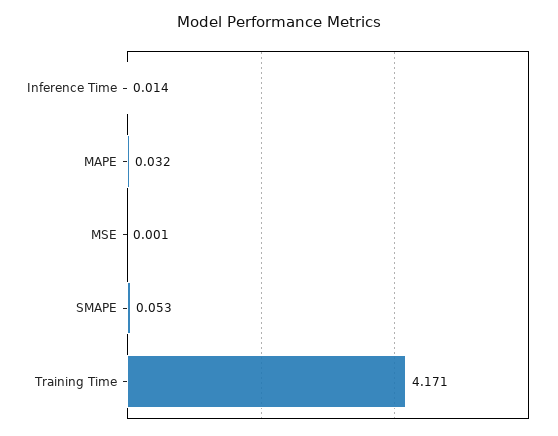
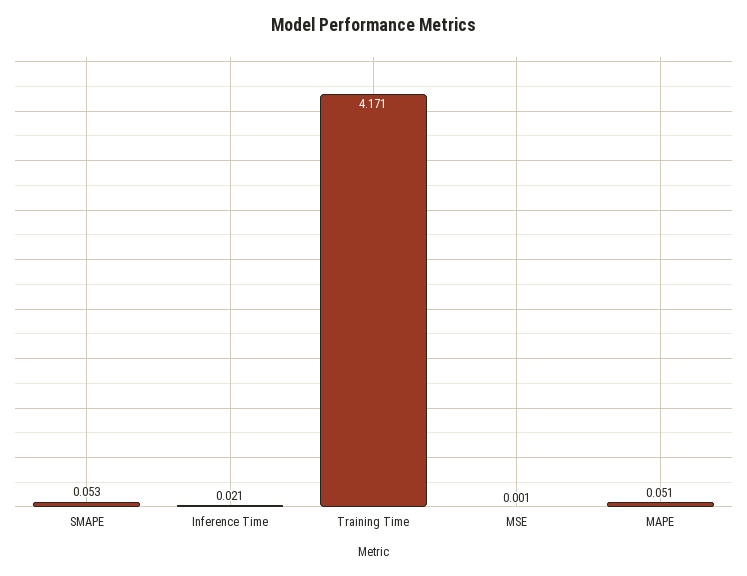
  {
-   "Inference Time": 0.014,
+   "Inference Time": 0.021,
-   "MAPE": 0.032,
+   "MAPE": 0.051,
    "MSE": 0.001,
    "SMAPE": 0.053,
    "Training Time": 4.171
  }

